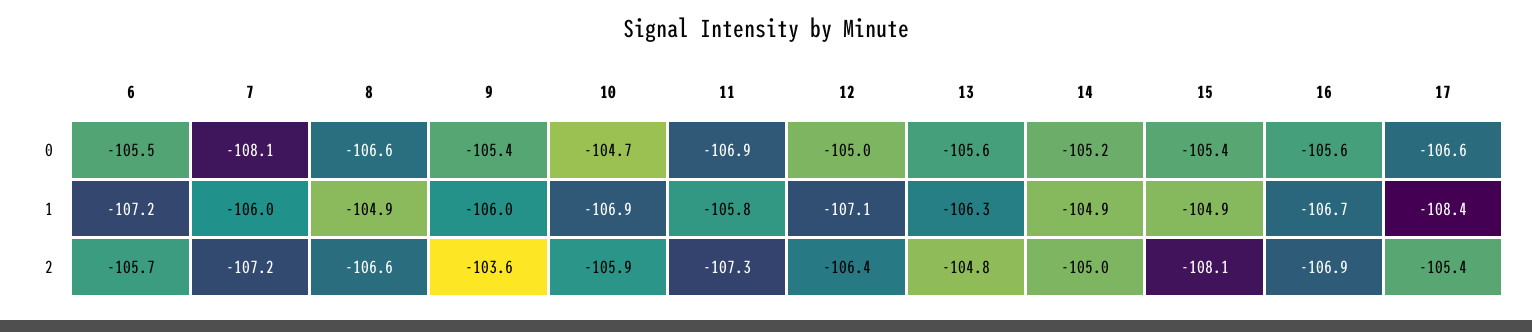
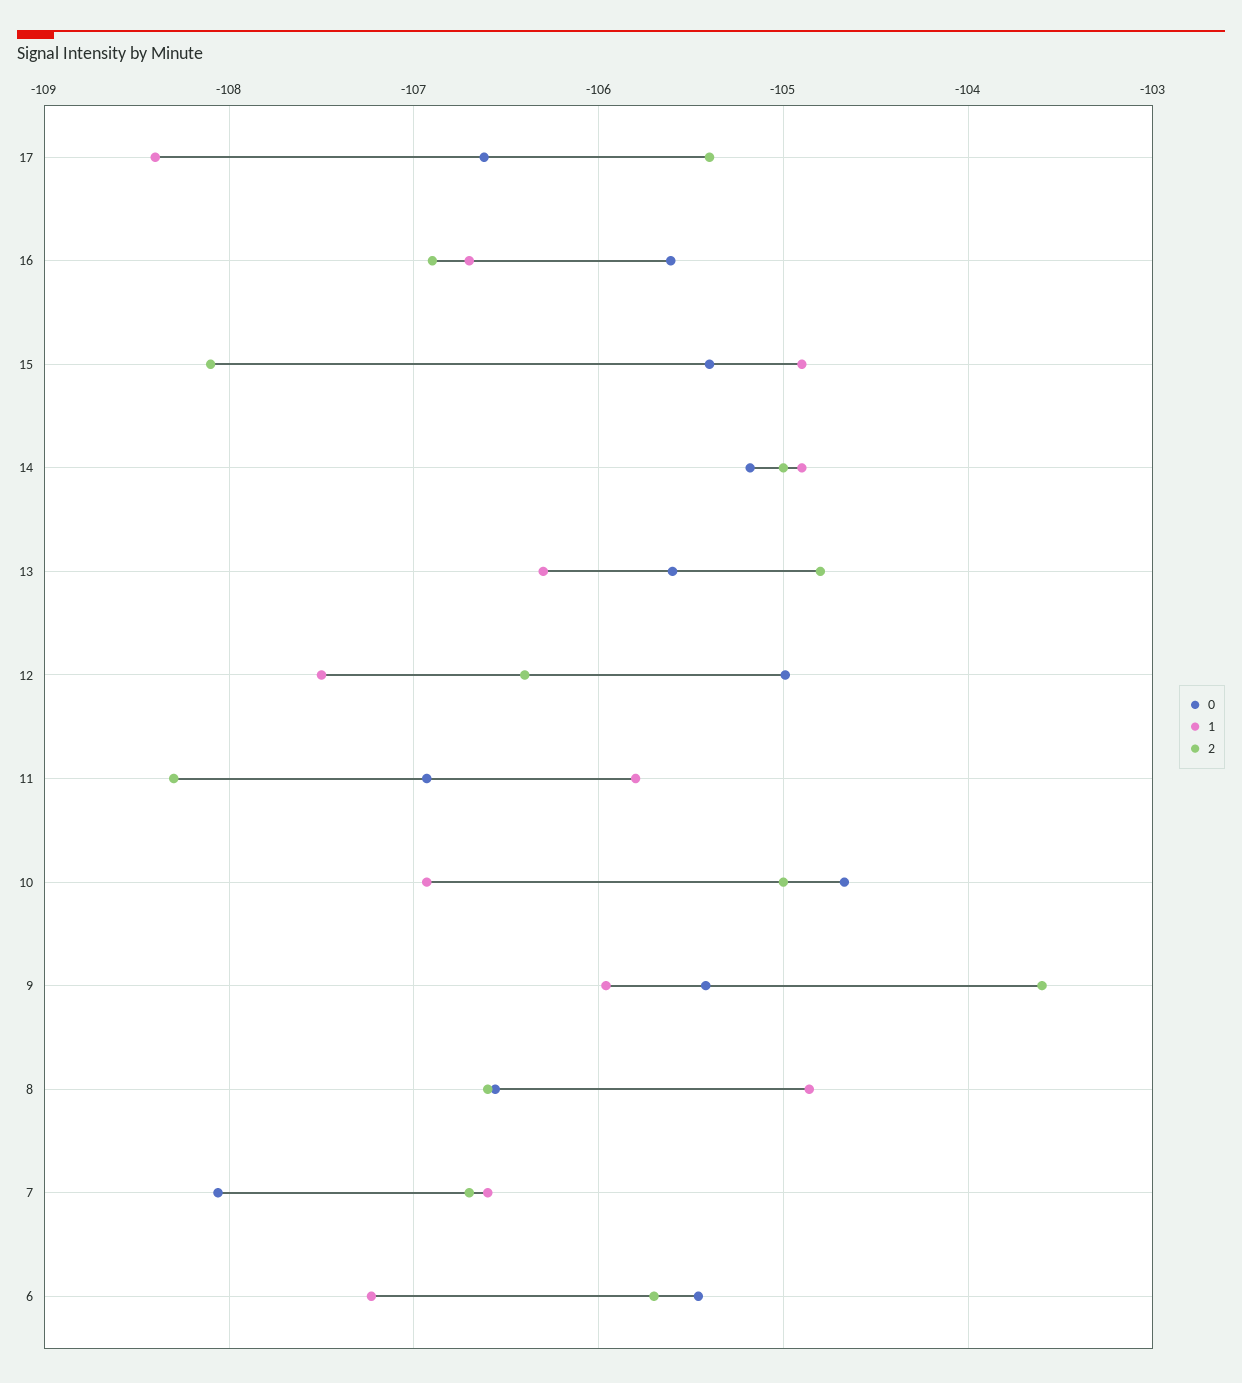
  {
    "0": {
      "6": -105.5,
      "7": -108.1,
      "8": -106.6,
      "9": -105.4,
      "10": -104.7,
      "11": -106.9,
      "12": -105,
      "13": -105.6,
      "14": -105.2,
      "15": -105.4,
      "16": -105.6,
      "17": -106.6
    },
    "1": {
      "6": -107.2,
-     "7": -106,
+     "7": -106.6,
      "8": -104.9,
      "9": -106,
      "10": -106.9,
      "11": -105.8,
-     "12": -107.1,
+     "12": -107.5,
      "13": -106.3,
      "14": -104.9,
      "15": -104.9,
      "16": -106.7,
      "17": -108.4
    },
    "2": {
      "6": -105.7,
-     "7": -107.2,
+     "7": -106.7,
      "8": -106.6,
      "9": -103.6,
-     "10": -105.9,
+     "10": -105,
-     "11": -107.3,
+     "11": -108.3,
      "12": -106.4,
      "13": -104.8,
      "14": -105,
      "15": -108.1,
      "16": -106.9,
      "17": -105.4
    }
  }

